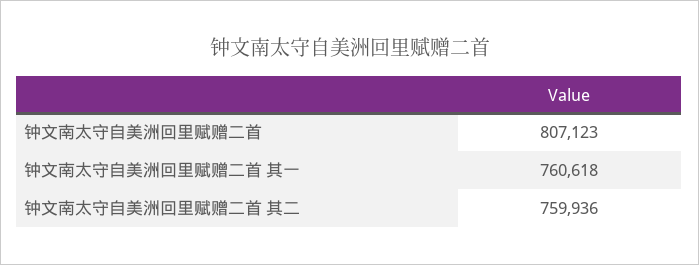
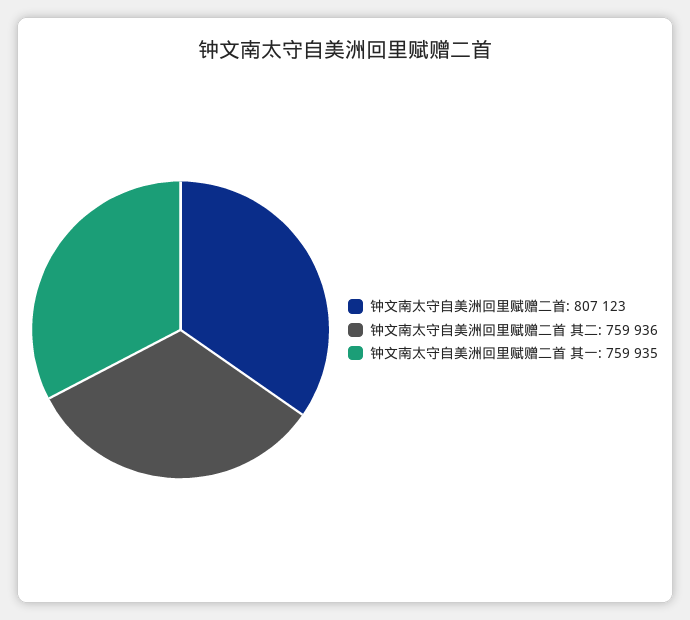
  {
    "钟文南太守自美洲回里赋赠二首": 807123,
-   "钟文南太守自美洲回里赋赠二首 其一": 760618,
+   "钟文南太守自美洲回里赋赠二首 其一": 759935,
    "钟文南太守自美洲回里赋赠二首 其二": 759936
  }

